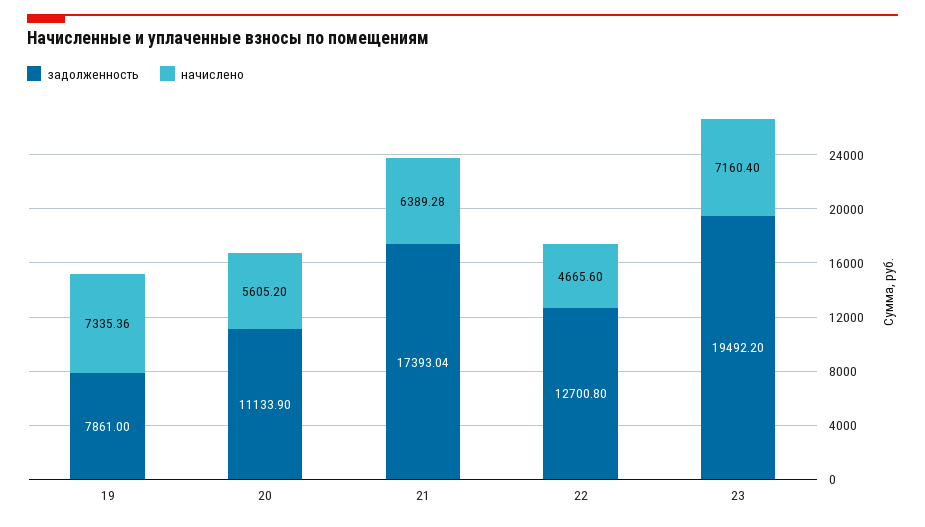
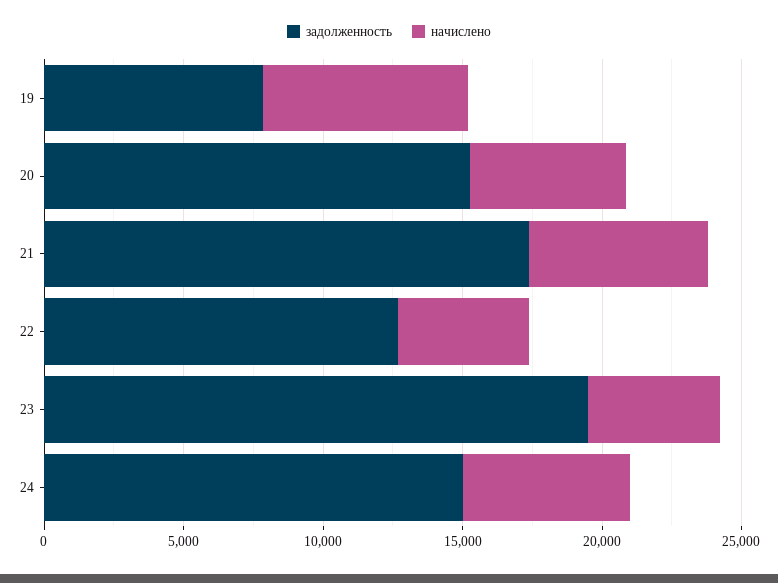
  {
    "задолженность": {
      "19": 7861,
-     "20": 11133.9,
+     "20": 15000,
      "21": 17393.04,
      "22": 12700.8,
-     "23": 19492.2
+     "23": 19492.2,
+     "24": 15000
    },
    "начислено": {
      "19": 7335.36,
      "20": 5605.2,
      "21": 6389.28,
      "22": 4665.6,
-     "23": 7160.4
+     "23": 5000,
+     "24": 6000
    }
  }

